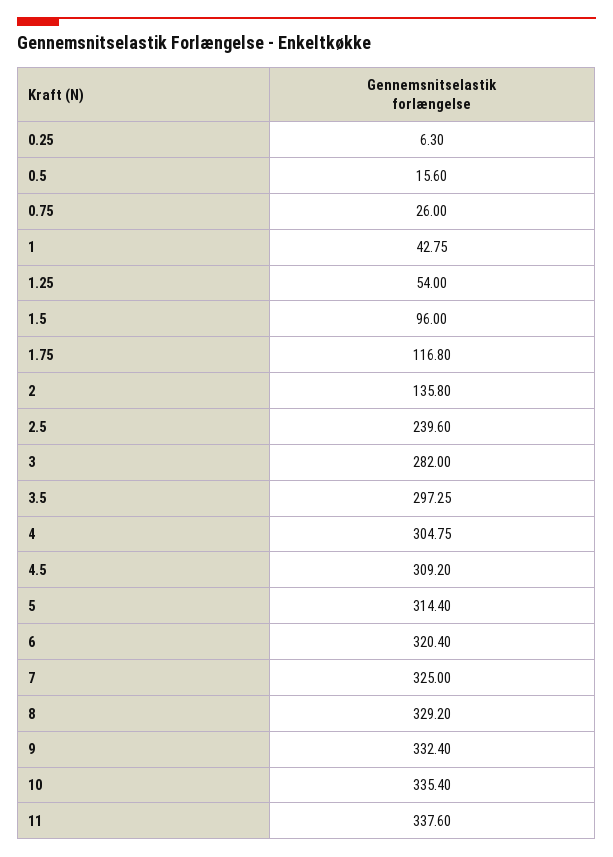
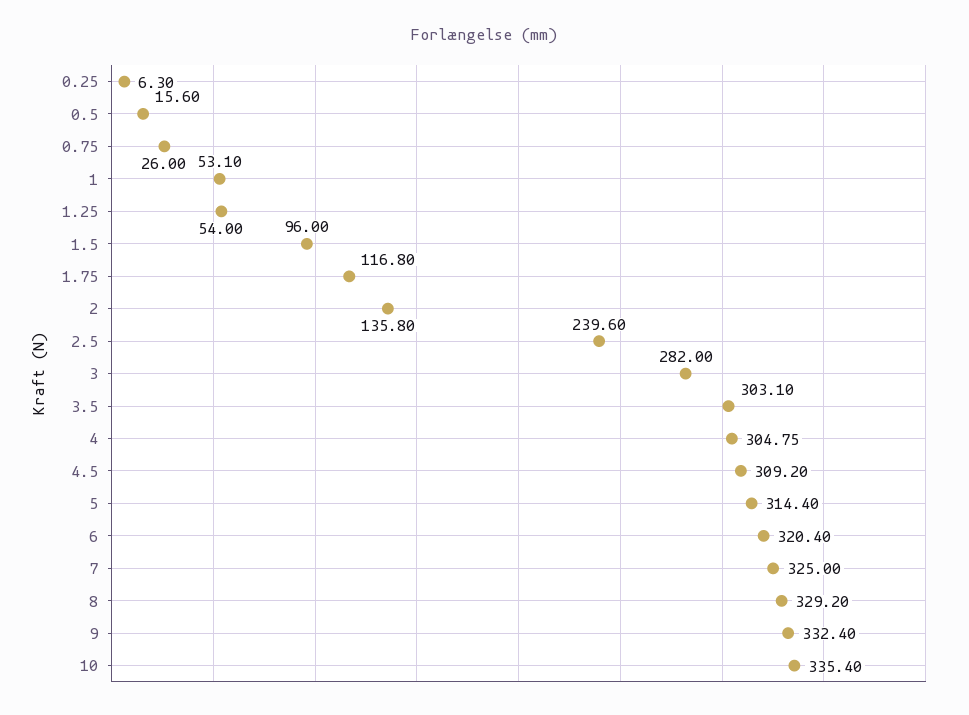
  {
    "0.25": 6.3,
    "0.5": 15.6,
    "0.75": 26,
-   "1": 42.75,
+   "1": 53.1,
    "1.25": 54,
    "1.5": 96,
    "1.75": 116.8,
    "2": 135.8,
    "2.5": 239.6,
    "3": 282,
-   "3.5": 297.25,
+   "3.5": 303.1,
    "4": 304.75,
    "4.5": 309.2,
    "5": 314.4,
    "6": 320.4,
    "7": 325,
    "8": 329.2,
    "9": 332.4,
-   "10": 335.4,
+   "10": 335.4
-   "11": 337.6
  }

